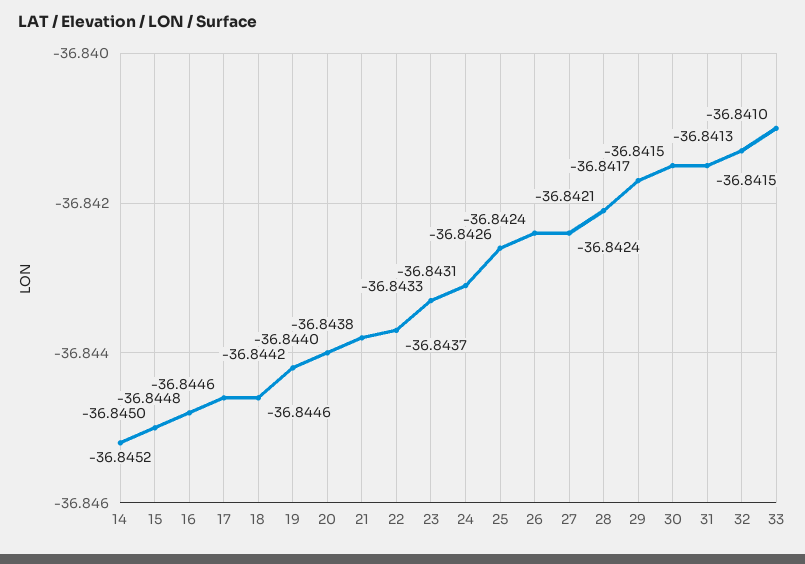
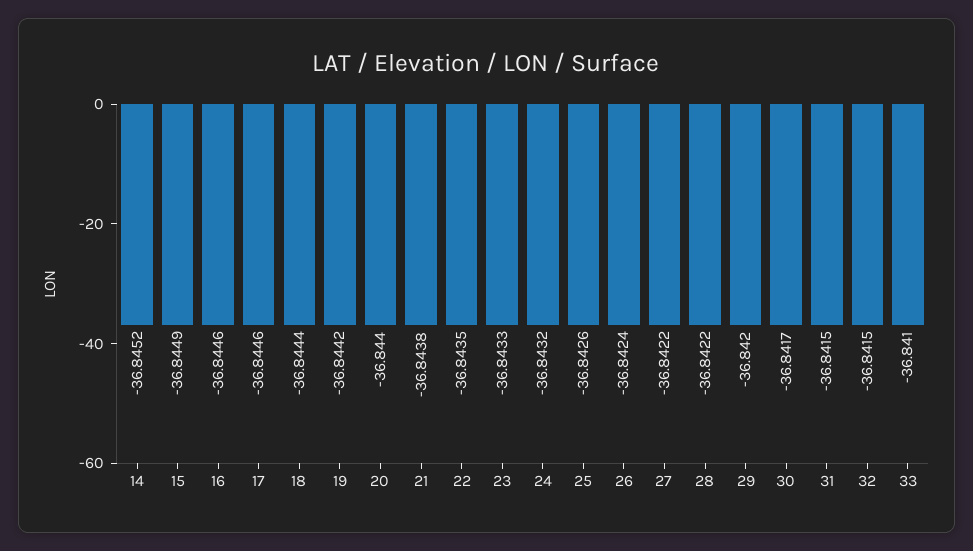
  {
    "14": -36.8452,
-   "15": -36.845,
+   "15": -36.8449,
-   "16": -36.8448,
+   "16": -36.8446,
    "17": -36.8446,
-   "18": -36.8446,
+   "18": -36.8444,
    "19": -36.8442,
    "20": -36.844,
    "21": -36.8438,
-   "22": -36.8437,
+   "22": -36.8435,
    "23": -36.8433,
-   "24": -36.8431,
+   "24": -36.8432,
    "25": -36.8426,
    "26": -36.8424,
-   "27": -36.8424,
+   "27": -36.8422,
-   "28": -36.8421,
+   "28": -36.8422,
-   "29": -36.8417,
+   "29": -36.842,
-   "30": -36.8415,
+   "30": -36.8417,
    "31": -36.8415,
-   "32": -36.8413,
+   "32": -36.8415,
    "33": -36.841
  }

